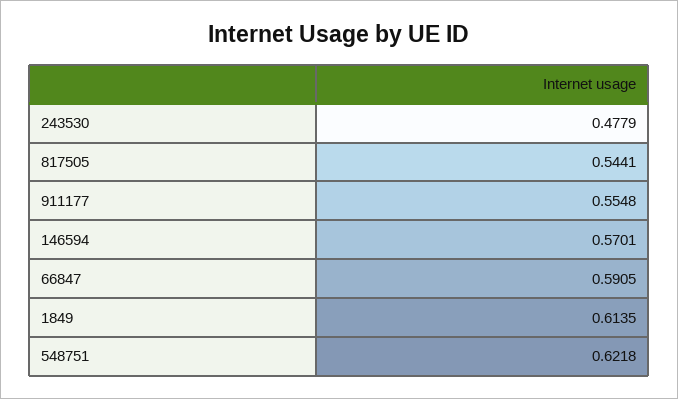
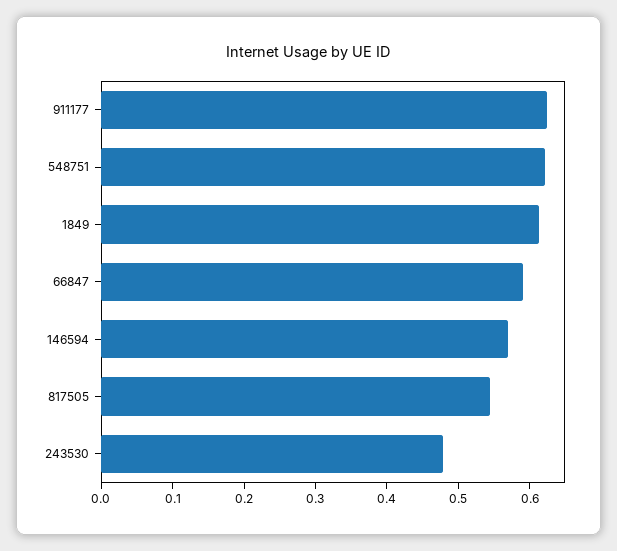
  {
    "243530": 0.4779,
    "817505": 0.5441,
-   "911177": 0.5548,
+   "911177": 0.62,
    "146594": 0.5701,
    "66847": 0.5905,
    "1849": 0.6135,
    "548751": 0.6218
  }

